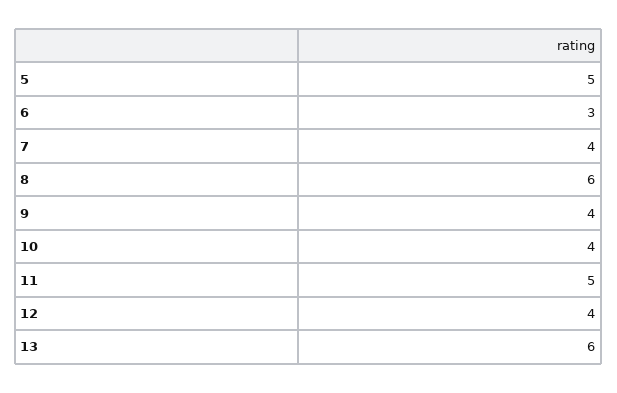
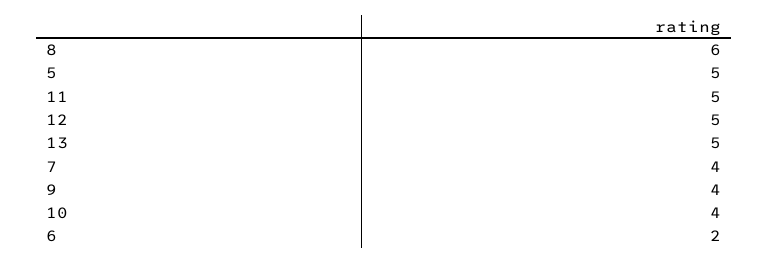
  {
    "5": 5,
-   "6": 3,
+   "6": 2,
    "7": 4,
    "8": 6,
    "9": 4,
    "10": 4,
    "11": 5,
-   "12": 4,
+   "12": 5,
-   "13": 6
+   "13": 5
  }

